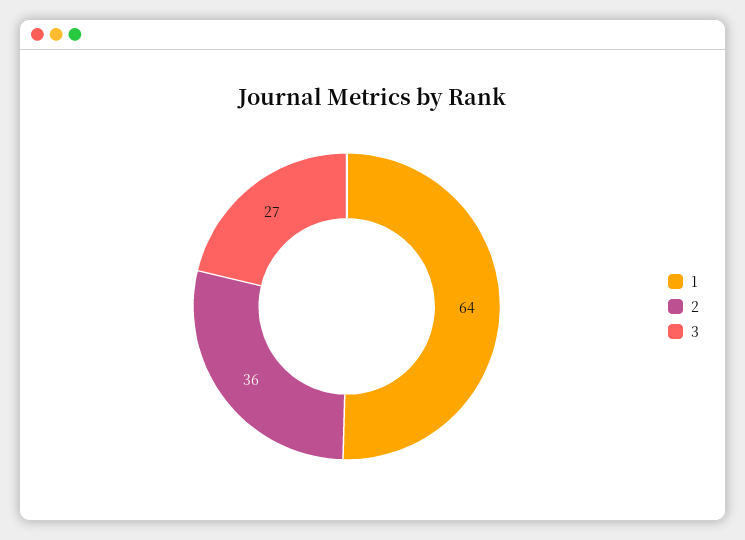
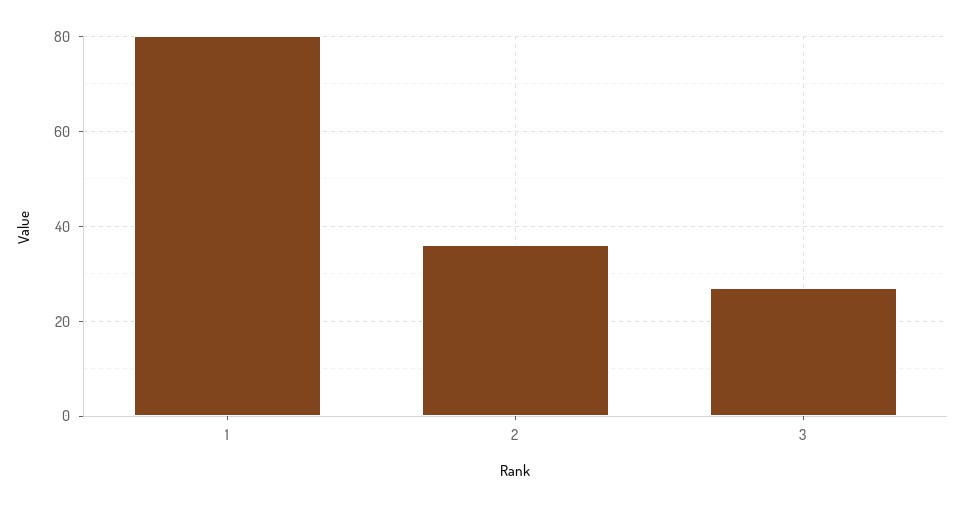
  {
-   "1": 64,
+   "1": 80,
    "2": 36,
    "3": 27
  }

